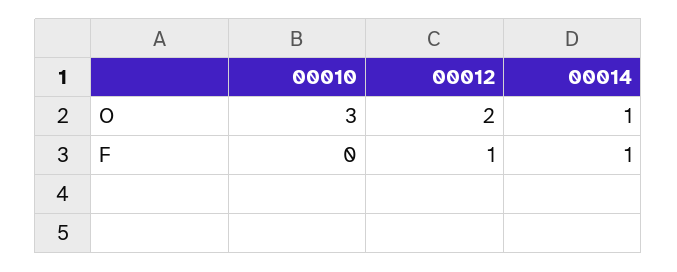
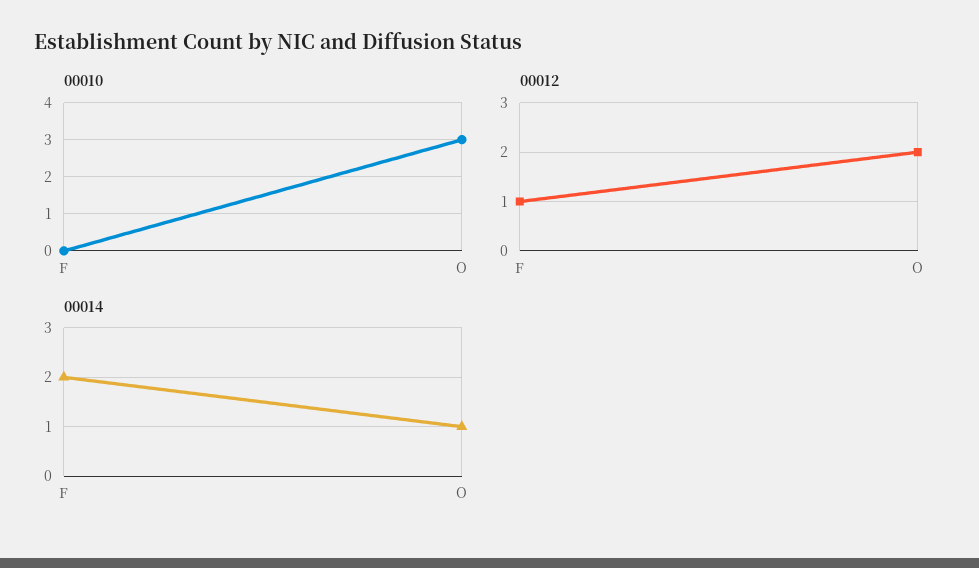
  {
    "00010": {
      "O": 3,
      "F": 0
    },
    "00012": {
      "O": 2,
      "F": 1
    },
    "00014": {
      "O": 1,
-     "F": 1
+     "F": 2
    }
  }

